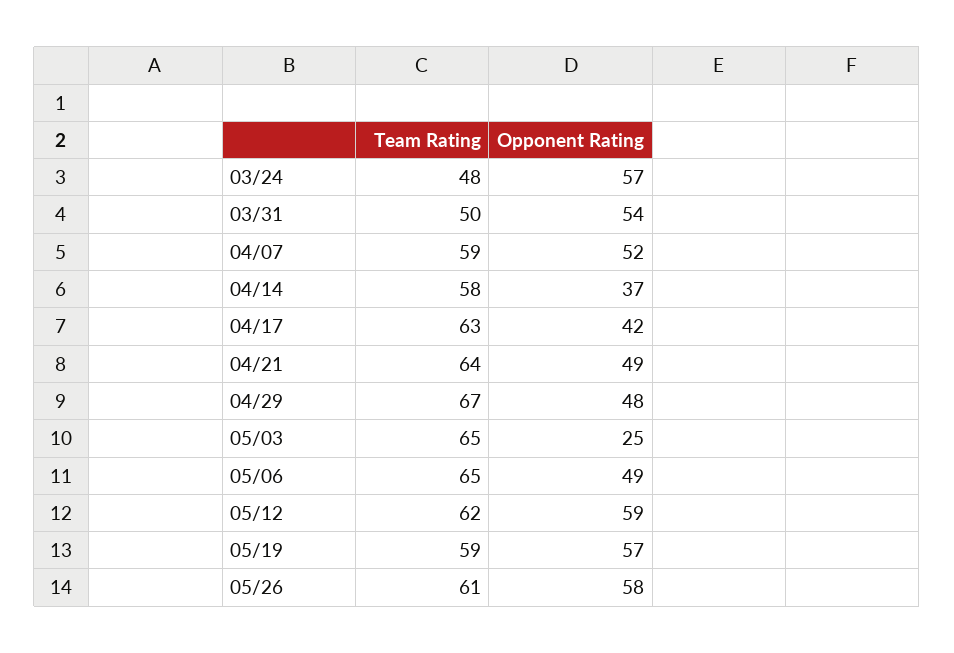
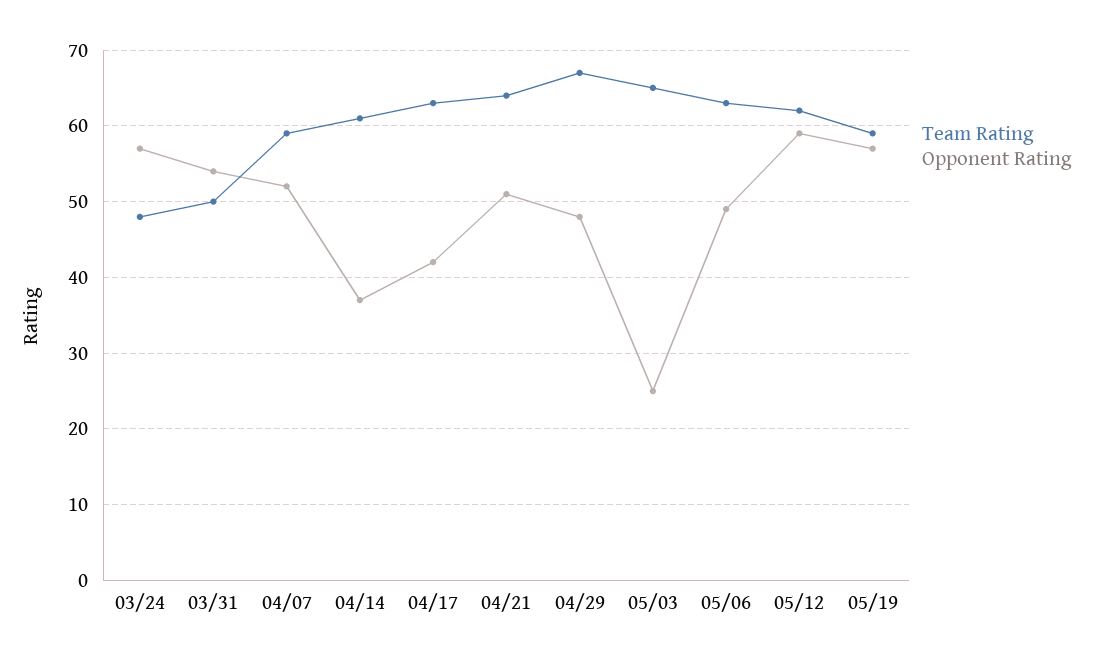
  {
    "Team Rating": {
      "03/24": 48,
      "03/31": 50,
      "04/07": 59,
-     "04/14": 58,
+     "04/14": 61,
      "04/17": 63,
      "04/21": 64,
      "04/29": 67,
      "05/03": 65,
-     "05/06": 65,
+     "05/06": 63,
      "05/12": 62,
-     "05/19": 59,
+     "05/19": 59
-     "05/26": 61
    },
    "Opponent Rating": {
      "03/24": 57,
      "03/31": 54,
      "04/07": 52,
      "04/14": 37,
      "04/17": 42,
-     "04/21": 49,
+     "04/21": 51,
      "04/29": 48,
      "05/03": 25,
      "05/06": 49,
      "05/12": 59,
-     "05/19": 57,
+     "05/19": 57
-     "05/26": 58
    }
  }

